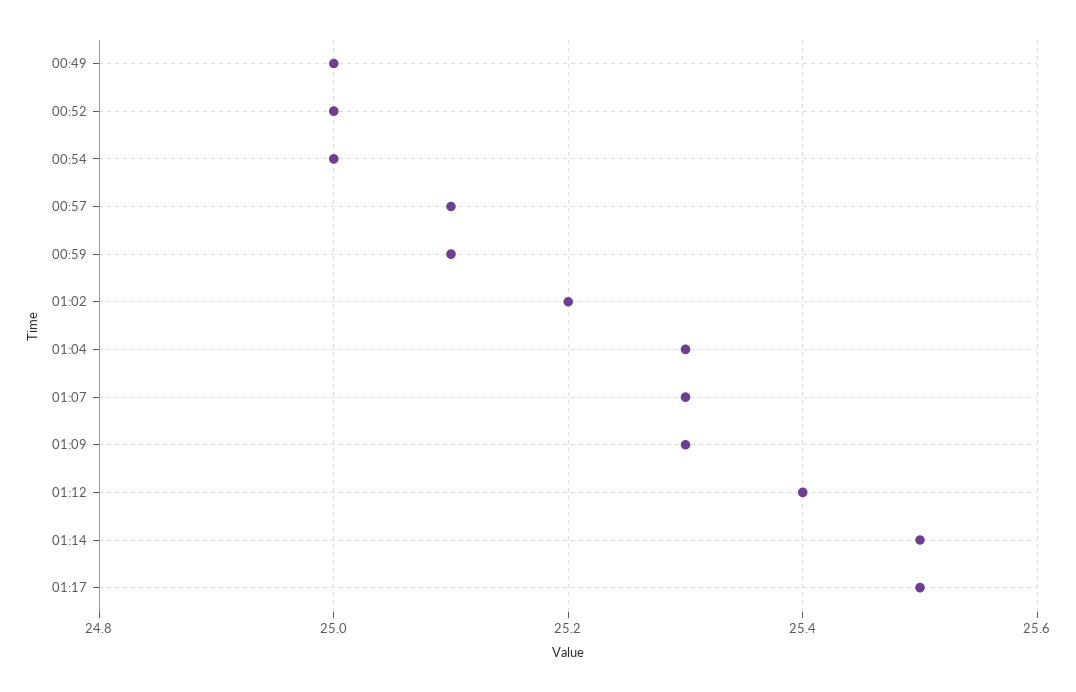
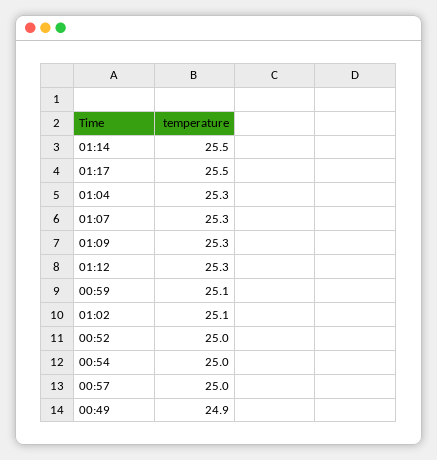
  {
-   "00:49": 25,
+   "00:49": 24.9,
    "00:52": 25,
    "00:54": 25,
-   "00:57": 25.1,
+   "00:57": 25,
    "00:59": 25.1,
-   "01:02": 25.2,
+   "01:02": 25.1,
    "01:04": 25.3,
    "01:07": 25.3,
    "01:09": 25.3,
-   "01:12": 25.4,
+   "01:12": 25.3,
    "01:14": 25.5,
    "01:17": 25.5
  }

